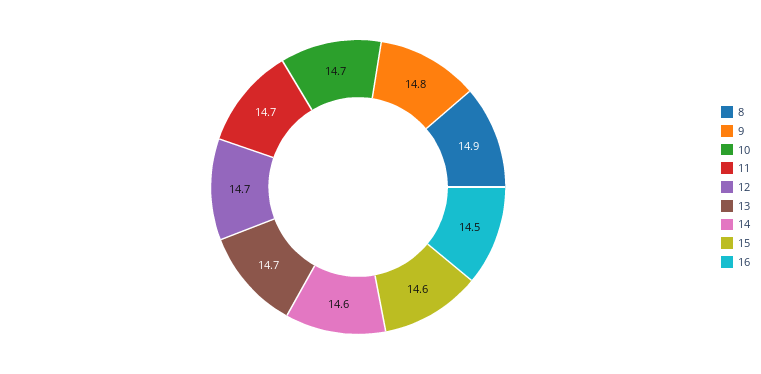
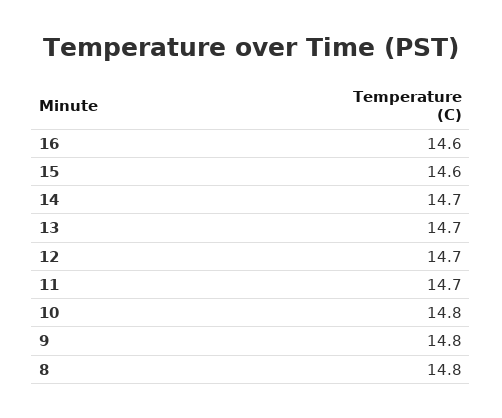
  {
-   "8": 14.9,
+   "8": 14.8,
    "9": 14.8,
-   "10": 14.7,
+   "10": 14.8,
    "11": 14.7,
    "12": 14.7,
    "13": 14.7,
-   "14": 14.6,
+   "14": 14.7,
    "15": 14.6,
-   "16": 14.5
+   "16": 14.6
  }

